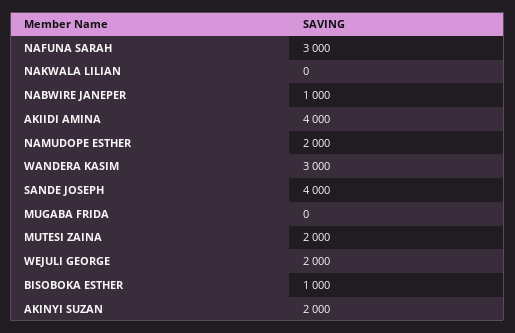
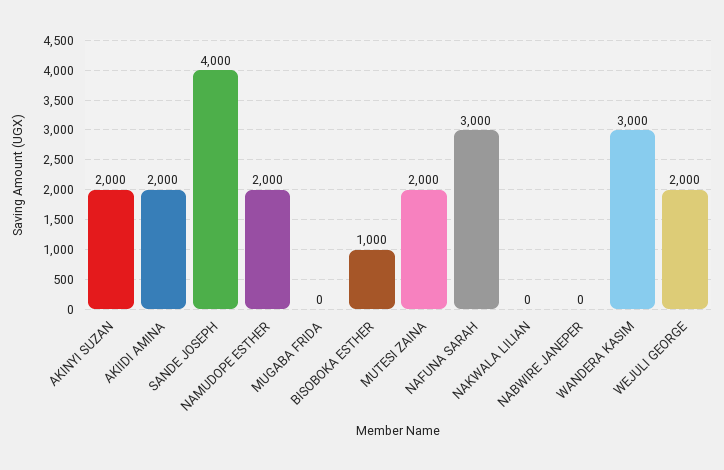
  {
    "NAFUNA SARAH": 3000,
    "NAKWALA LILIAN": 0,
-   "NABWIRE JANEPER": 1000,
+   "NABWIRE JANEPER": 0,
-   "AKIIDI AMINA": 4000,
+   "AKIIDI AMINA": 2000,
    "NAMUDOPE ESTHER": 2000,
    "WANDERA KASIM": 3000,
    "SANDE JOSEPH": 4000,
    "MUGABA FRIDA": 0,
    "MUTESI ZAINA": 2000,
    "WEJULI GEORGE": 2000,
    "BISOBOKA ESTHER": 1000,
    "AKINYI SUZAN": 2000
  }

